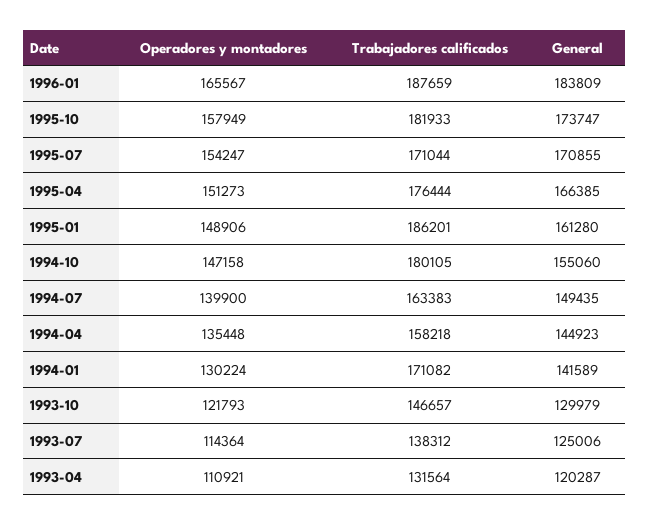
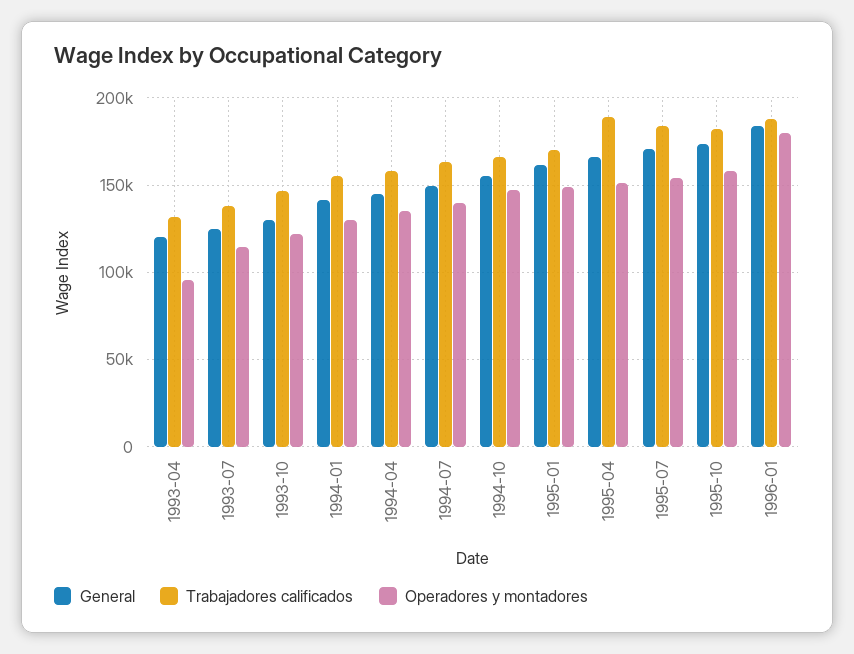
  {
    "Operadores y montadores": {
-     "1996-01": 165567,
+     "1996-01": 180000,
      "1995-10": 157949,
      "1995-07": 154247,
      "1995-04": 151273,
      "1995-01": 148906,
      "1994-10": 147158,
      "1994-07": 139900,
      "1994-04": 135448,
      "1994-01": 130224,
      "1993-10": 121793,
      "1993-07": 114364,
-     "1993-04": 110921
+     "1993-04": 95000
    },
    "Trabajadores calificados": {
      "1996-01": 187659,
      "1995-10": 181933,
-     "1995-07": 171044,
+     "1995-07": 185000,
-     "1995-04": 176444,
+     "1995-04": 190000,
-     "1995-01": 186201,
+     "1995-01": 170000,
-     "1994-10": 180105,
+     "1994-10": 165000,
      "1994-07": 163383,
      "1994-04": 158218,
-     "1994-01": 171082,
+     "1994-01": 155000,
      "1993-10": 146657,
      "1993-07": 138312,
      "1993-04": 131564
    },
    "General": {
      "1996-01": 183809,
      "1995-10": 173747,
      "1995-07": 170855,
      "1995-04": 166385,
      "1995-01": 161280,
      "1994-10": 155060,
      "1994-07": 149435,
      "1994-04": 144923,
      "1994-01": 141589,
      "1993-10": 129979,
      "1993-07": 125006,
      "1993-04": 120287
    }
  }

